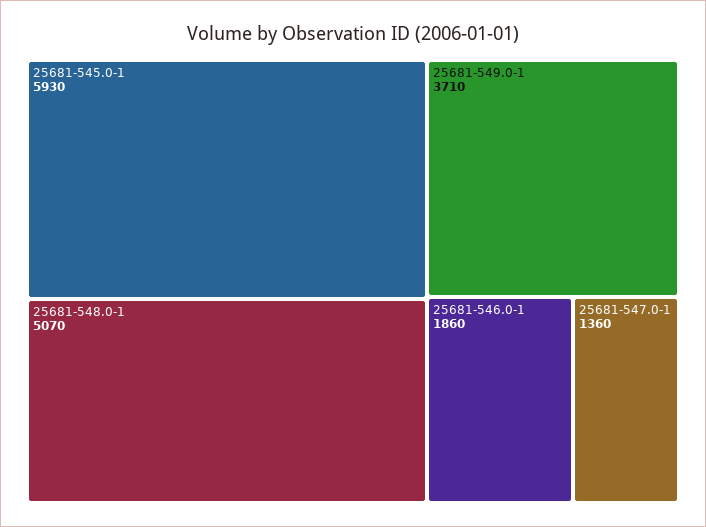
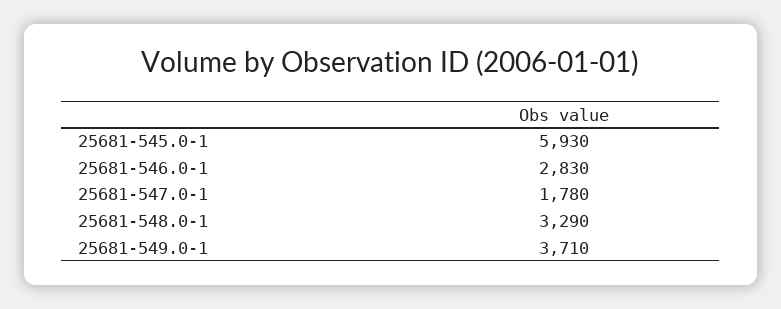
  {
    "25681-545.0-1": 5930,
-   "25681-548.0-1": 5070,
+   "25681-548.0-1": 3290,
    "25681-549.0-1": 3710,
-   "25681-546.0-1": 1860,
+   "25681-546.0-1": 2830,
-   "25681-547.0-1": 1360
+   "25681-547.0-1": 1780
  }

